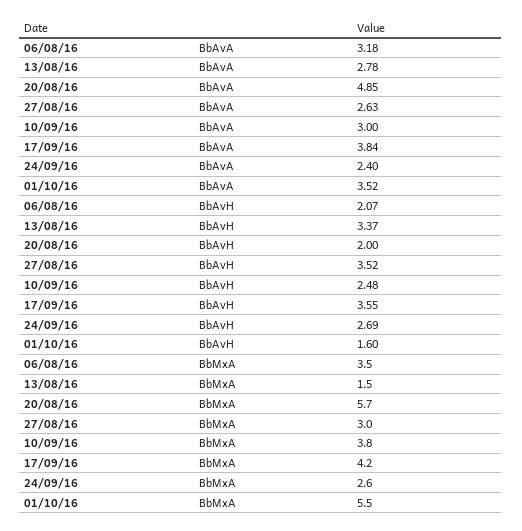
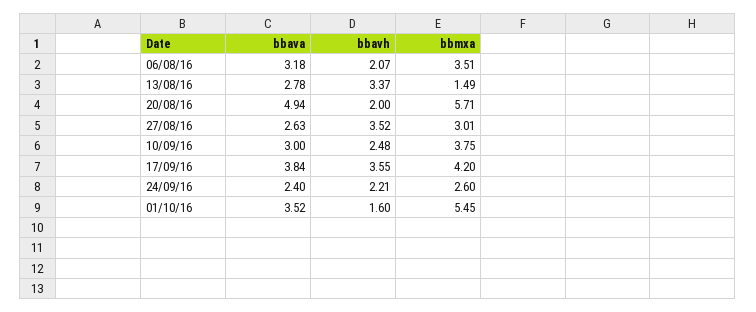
  {
    "06/08/16": {
      "BbAvA": 3.18,
      "BbAvH": 2.07,
      "BbMxA": 3.51
    },
    "13/08/16": {
      "BbAvA": 2.78,
      "BbAvH": 3.37,
      "BbMxA": 1.49
    },
    "20/08/16": {
-     "BbAvA": 4.85,
+     "BbAvA": 4.94,
      "BbAvH": 2,
      "BbMxA": 5.71
    },
    "27/08/16": {
      "BbAvA": 2.63,
      "BbAvH": 3.52,
      "BbMxA": 3.01
    },
    "10/09/16": {
      "BbAvA": 3,
      "BbAvH": 2.48,
      "BbMxA": 3.75
    },
    "17/09/16": {
      "BbAvA": 3.84,
      "BbAvH": 3.55,
      "BbMxA": 4.2
    },
    "24/09/16": {
      "BbAvA": 2.4,
-     "BbAvH": 2.69,
+     "BbAvH": 2.21,
      "BbMxA": 2.6
    },
    "01/10/16": {
      "BbAvA": 3.52,
      "BbAvH": 1.6,
      "BbMxA": 5.45
    }
  }

